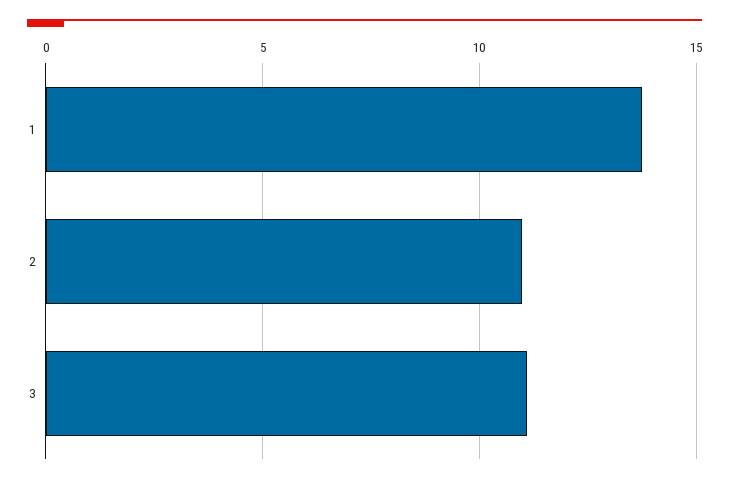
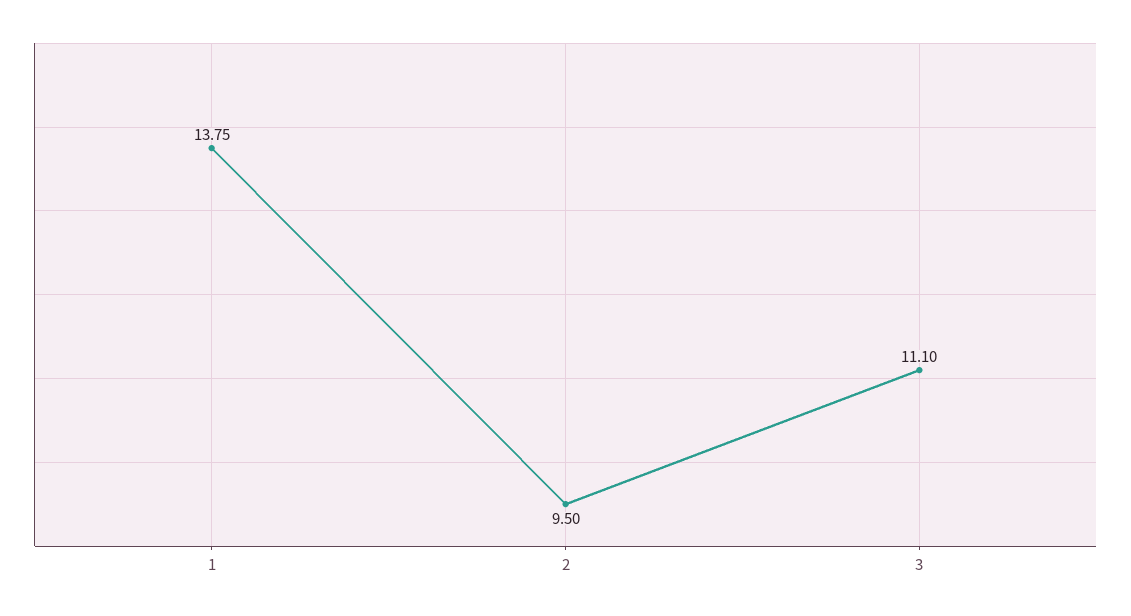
  {
    "1": 13.75,
-   "2": 11,
+   "2": 9.5,
    "3": 11.1
  }

